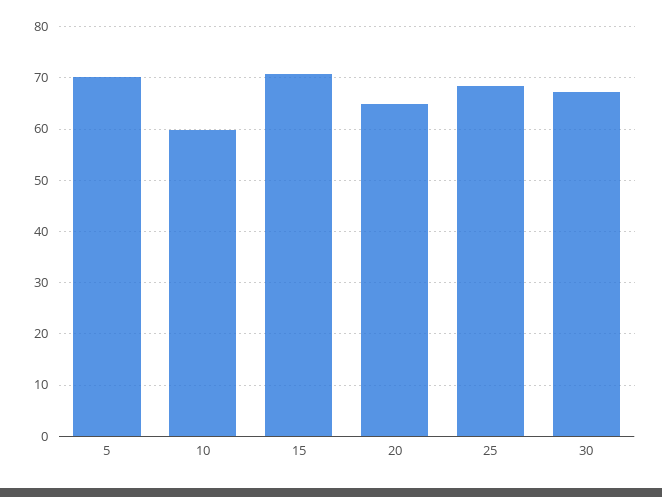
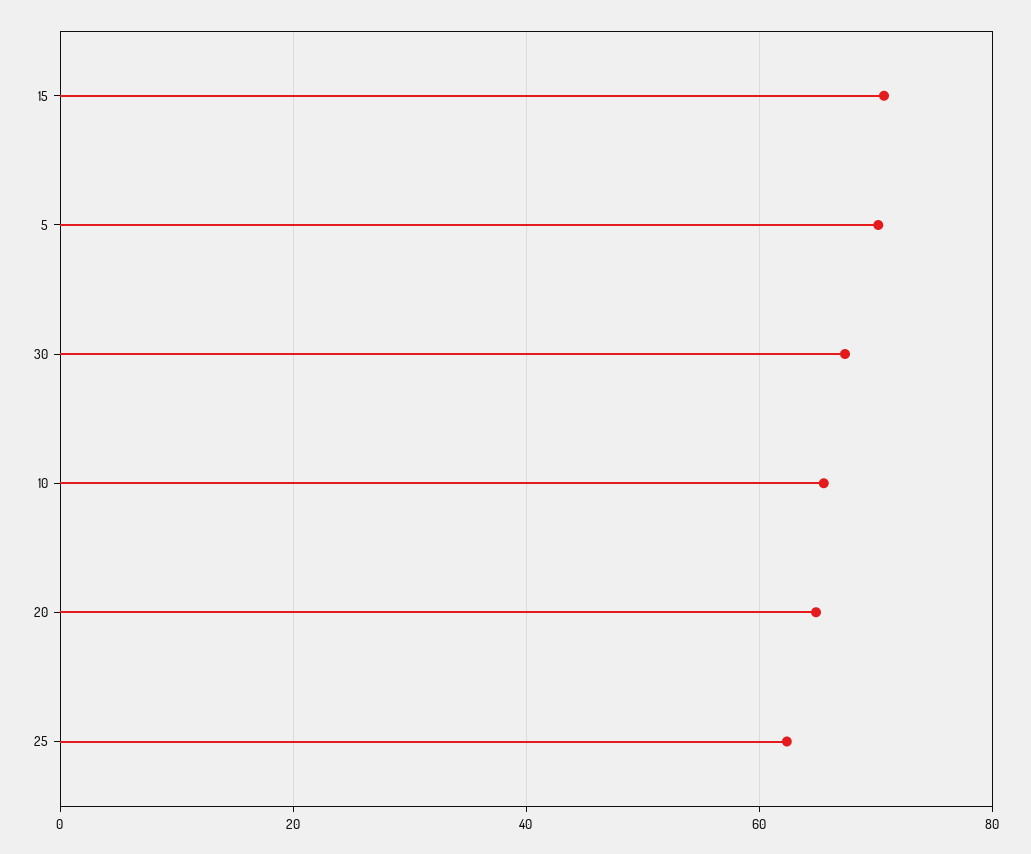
  {
    "5": 70,
-   "10": 60,
+   "10": 66,
    "15": 70,
    "20": 64,
-   "25": 68,
+   "25": 62,
    "30": 68
  }

